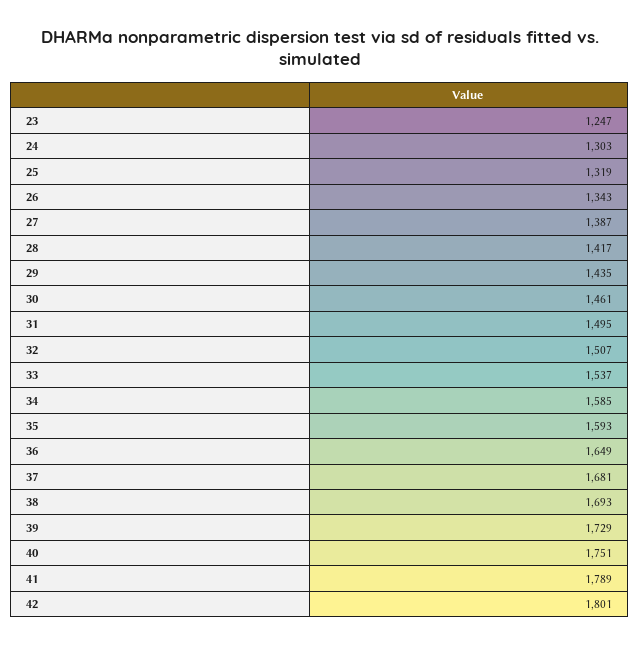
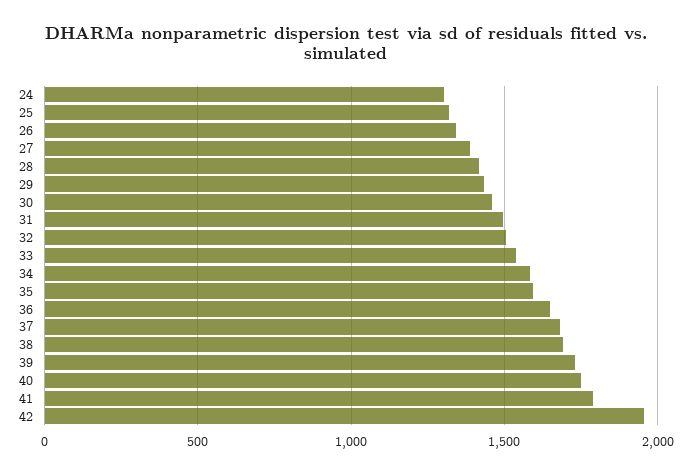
  {
-   "23": 1247,
    "24": 1303,
    "25": 1319,
    "26": 1343,
    "27": 1387,
    "28": 1417,
    "29": 1435,
    "30": 1461,
    "31": 1495,
    "32": 1507,
    "33": 1537,
    "34": 1585,
    "35": 1593,
    "36": 1649,
    "37": 1681,
    "38": 1693,
    "39": 1729,
    "40": 1751,
    "41": 1789,
-   "42": 1801
+   "42": 1950
  }

